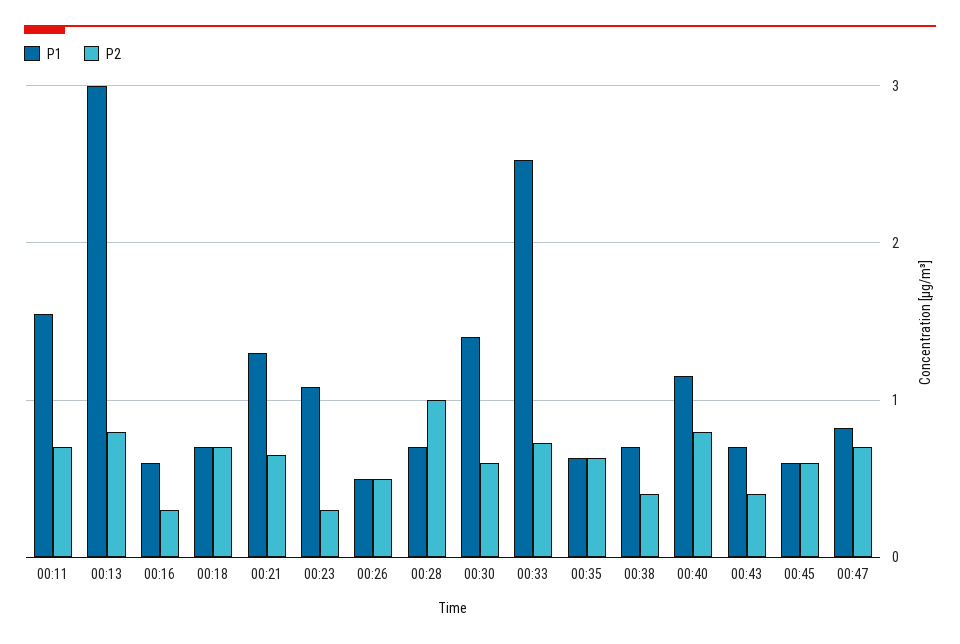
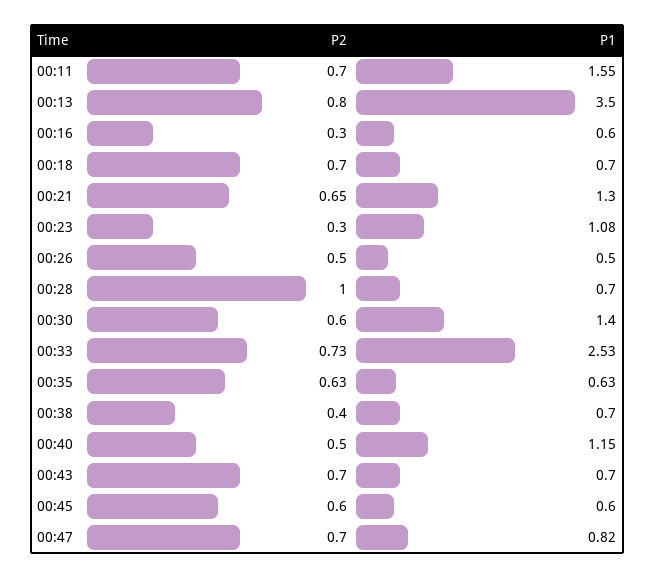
  {
    "P1": {
      "00:11": 1.55,
-     "00:13": 3,
+     "00:13": 3.5,
      "00:16": 0.6,
      "00:18": 0.7,
      "00:21": 1.3,
      "00:23": 1.08,
      "00:26": 0.5,
      "00:28": 0.7,
      "00:30": 1.4,
      "00:33": 2.53,
      "00:35": 0.63,
      "00:38": 0.7,
      "00:40": 1.15,
      "00:43": 0.7,
      "00:45": 0.6,
      "00:47": 0.82
    },
    "P2": {
      "00:11": 0.7,
      "00:13": 0.8,
      "00:16": 0.3,
      "00:18": 0.7,
      "00:21": 0.65,
      "00:23": 0.3,
      "00:26": 0.5,
      "00:28": 1,
      "00:30": 0.6,
      "00:33": 0.73,
      "00:35": 0.63,
      "00:38": 0.4,
-     "00:40": 0.8,
+     "00:40": 0.5,
-     "00:43": 0.4,
+     "00:43": 0.7,
      "00:45": 0.6,
      "00:47": 0.7
    }
  }

